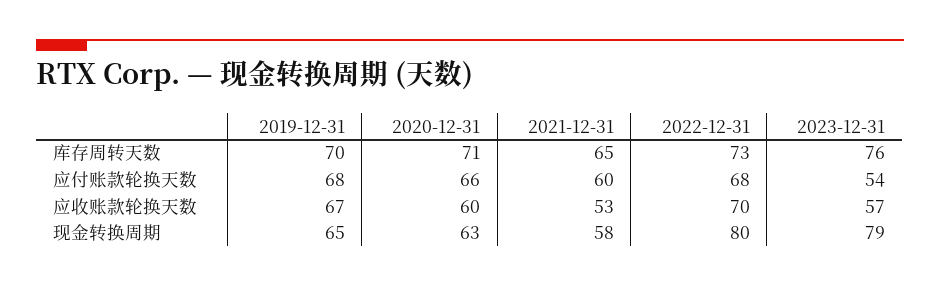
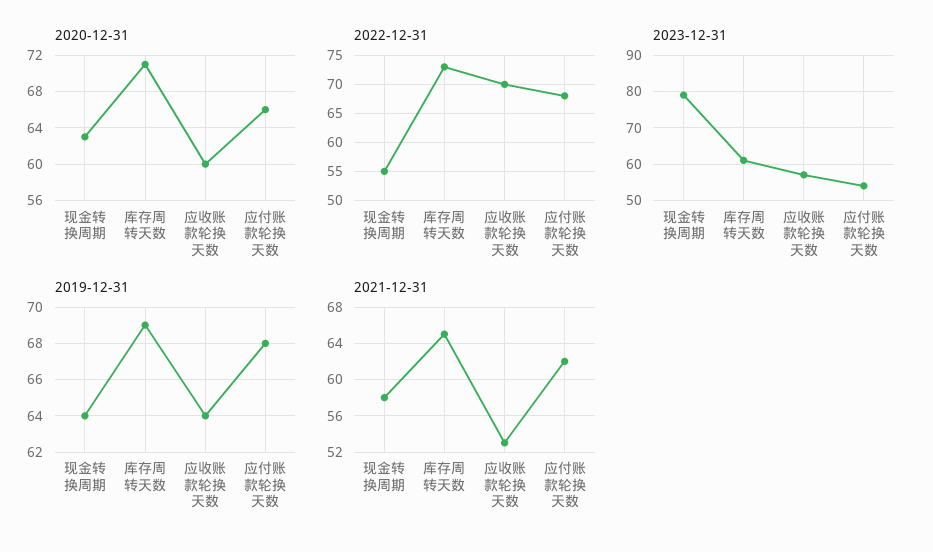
  {
    "2019-12-31": {
-     "库存周转天数": 70,
+     "库存周转天数": 69,
      "应付账款轮换天数": 68,
-     "应收账款轮换天数": 67,
+     "应收账款轮换天数": 64,
-     "现金转换周期": 65
+     "现金转换周期": 64
    },
    "2020-12-31": {
      "库存周转天数": 71,
      "应付账款轮换天数": 66,
      "应收账款轮换天数": 60,
      "现金转换周期": 63
    },
    "2021-12-31": {
      "库存周转天数": 65,
-     "应付账款轮换天数": 60,
+     "应付账款轮换天数": 62,
      "应收账款轮换天数": 53,
      "现金转换周期": 58
    },
    "2022-12-31": {
      "库存周转天数": 73,
      "应付账款轮换天数": 68,
      "应收账款轮换天数": 70,
-     "现金转换周期": 80
+     "现金转换周期": 55
    },
    "2023-12-31": {
-     "库存周转天数": 76,
+     "库存周转天数": 60,
      "应付账款轮换天数": 54,
      "应收账款轮换天数": 57,
      "现金转换周期": 79
    }
  }

